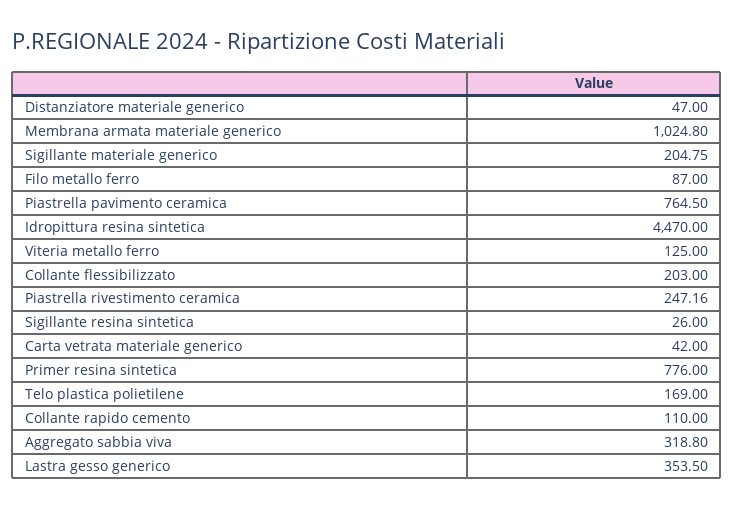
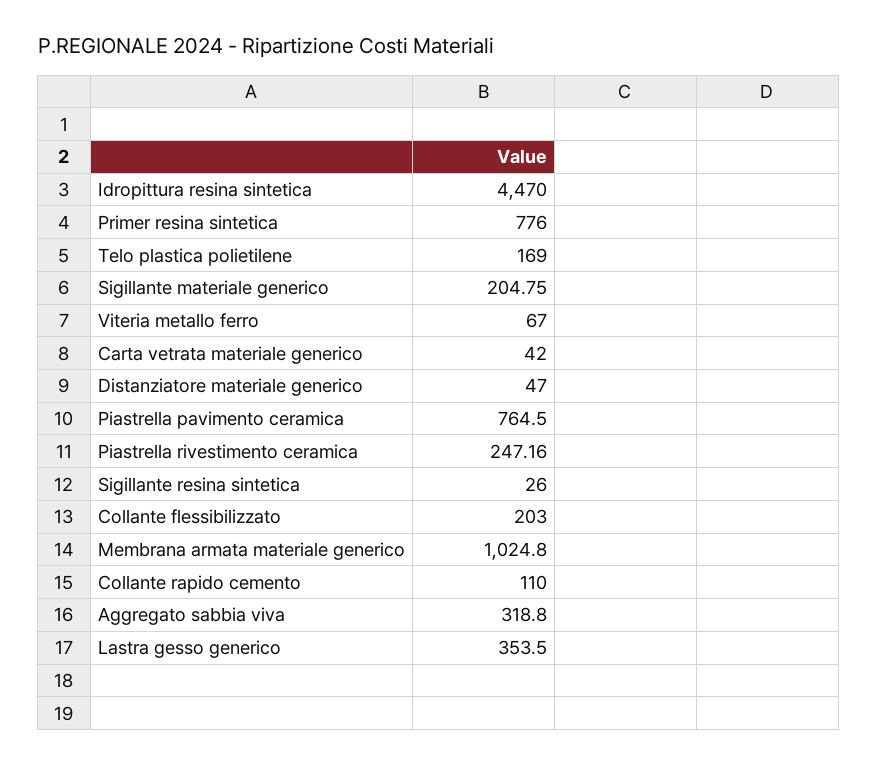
  {
    "Distanziatore materiale generico": 47,
    "Membrana armata materiale generico": 1024.8,
    "Sigillante materiale generico": 204.75,
-   "Filo metallo ferro": 87,
    "Piastrella pavimento ceramica": 764.5,
    "Idropittura resina sintetica": 4470,
-   "Viteria metallo ferro": 125,
+   "Viteria metallo ferro": 67,
    "Collante flessibilizzato": 203,
    "Piastrella rivestimento ceramica": 247.16,
    "Sigillante resina sintetica": 26,
    "Carta vetrata materiale generico": 42,
    "Primer resina sintetica": 776,
    "Telo plastica polietilene": 169,
    "Collante rapido cemento": 110,
    "Aggregato sabbia viva": 318.8,
    "Lastra gesso generico": 353.5
  }

